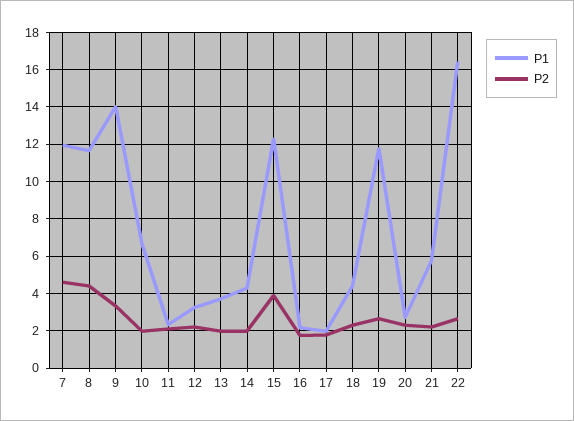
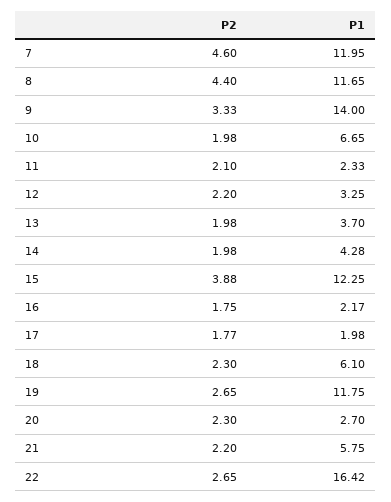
  {
    "P1": {
      "7": 11.95,
      "8": 11.65,
      "9": 14,
      "10": 6.65,
      "11": 2.33,
      "12": 3.25,
      "13": 3.7,
      "14": 4.28,
      "15": 12.25,
      "16": 2.17,
      "17": 1.98,
-     "18": 4.5,
+     "18": 6.1,
      "19": 11.75,
      "20": 2.7,
      "21": 5.75,
      "22": 16.42
    },
    "P2": {
      "7": 4.6,
      "8": 4.4,
      "9": 3.33,
      "10": 1.98,
      "11": 2.1,
      "12": 2.2,
      "13": 1.98,
      "14": 1.98,
      "15": 3.88,
      "16": 1.75,
      "17": 1.77,
      "18": 2.3,
      "19": 2.65,
      "20": 2.3,
      "21": 2.2,
      "22": 2.65
    }
  }

